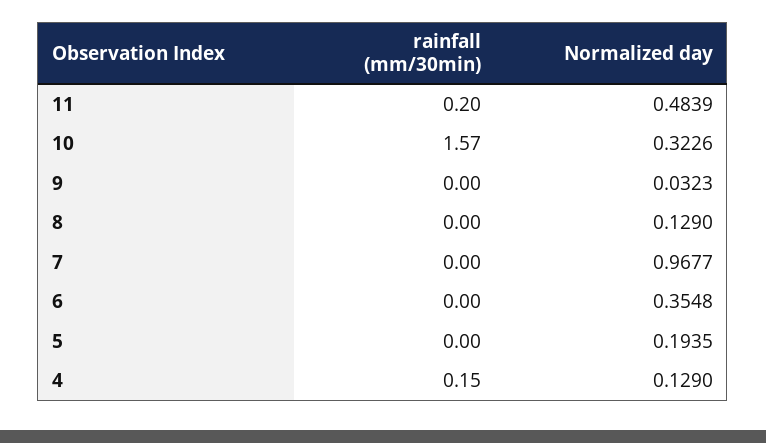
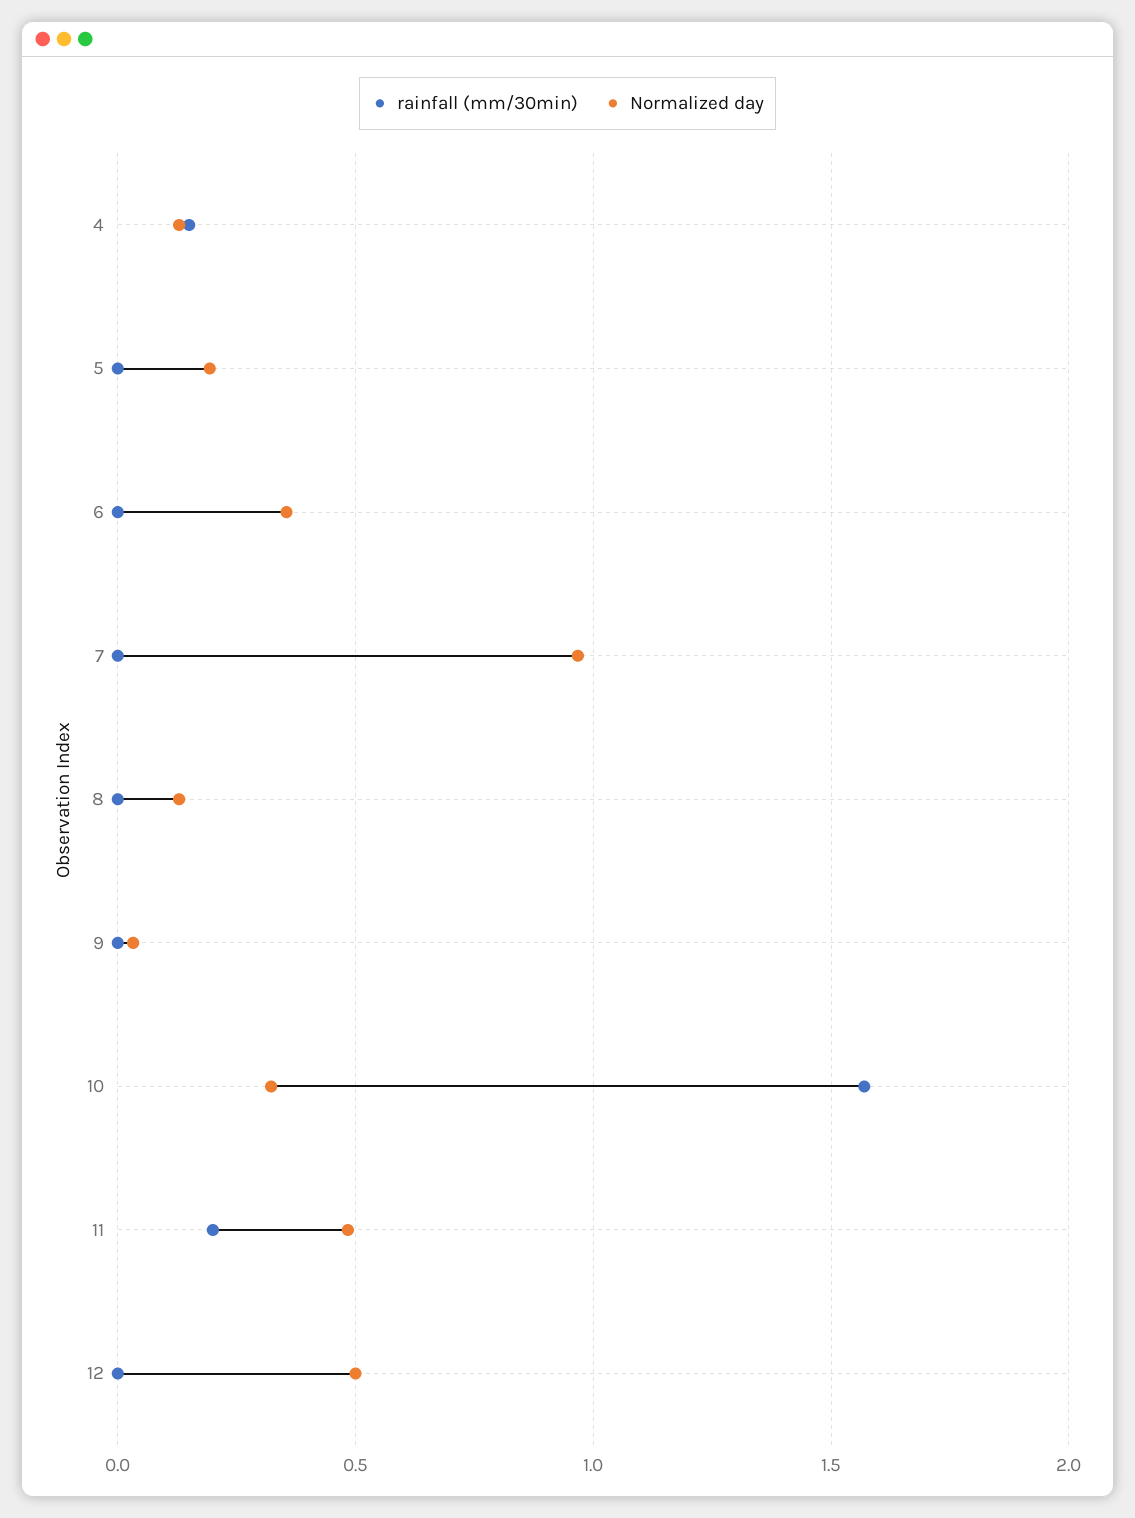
  {
    "rainfall (mm/30min)": {
      "11": 0.2,
      "10": 1.57,
      "9": 0,
      "8": 0,
      "7": 0,
      "6": 0,
      "5": 0,
-     "4": 0.15
+     "4": 0.15,
+     "12": 0
    },
    "Normalized day": {
      "11": 0.4839,
      "10": 0.3226,
      "9": 0.0323,
      "8": 0.129,
      "7": 0.9677,
      "6": 0.3548,
      "5": 0.1935,
-     "4": 0.129
+     "4": 0.129,
+     "12": 0.5
    }
  }

